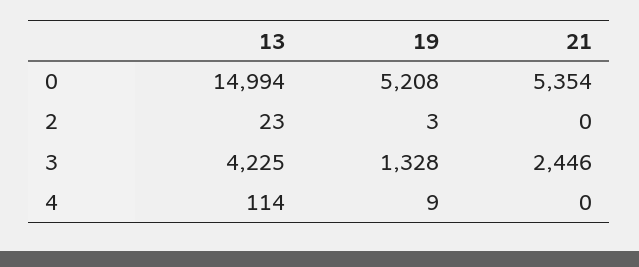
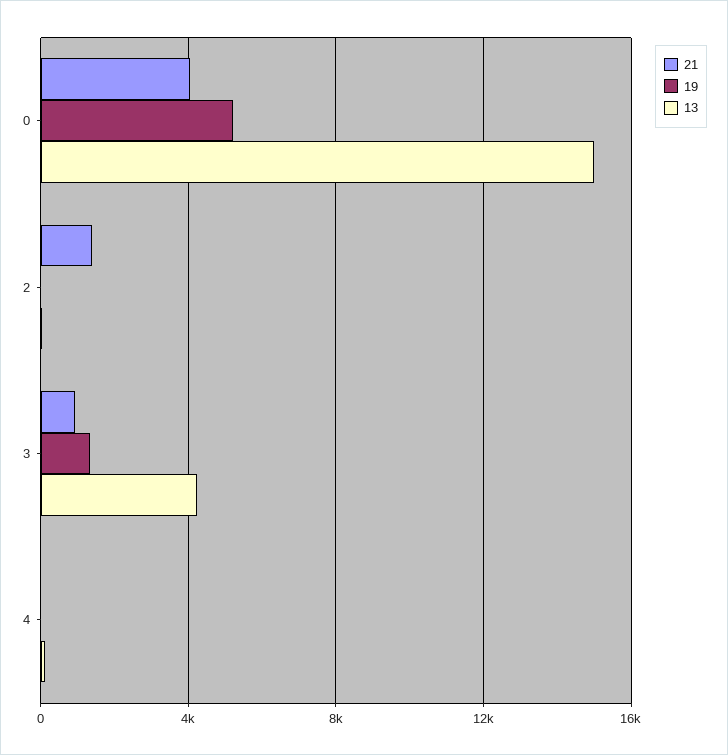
  {
    "13": {
      "0": 14994,
      "2": 23,
      "3": 4225,
      "4": 114
    },
    "19": {
      "0": 5208,
      "2": 3,
      "3": 1328,
      "4": 9
    },
    "21": {
-     "0": 5354,
+     "0": 4000,
-     "2": 0,
+     "2": 1500,
-     "3": 2446,
+     "3": 1000,
      "4": 0
    }
  }

